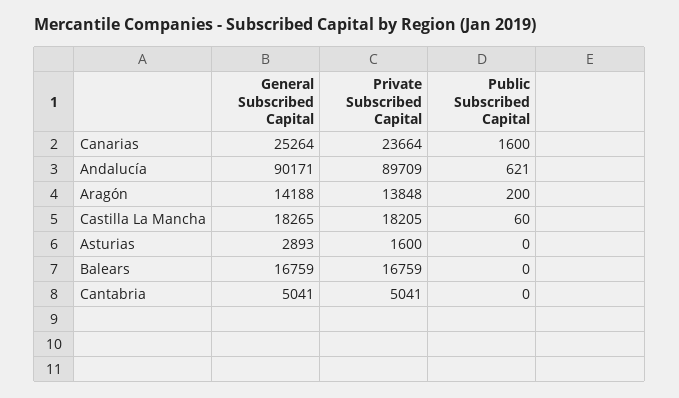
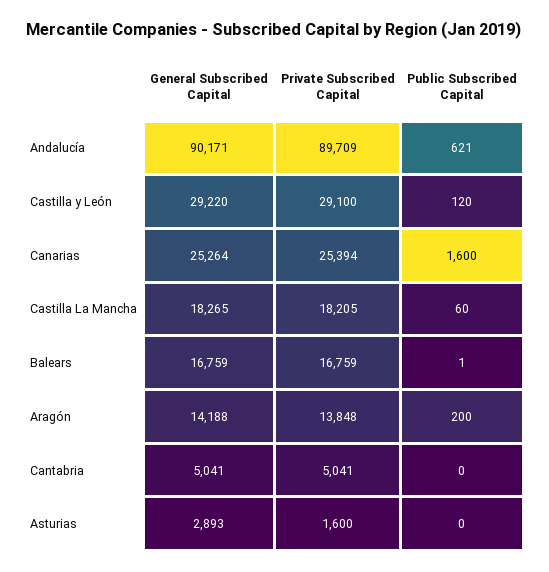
  {
    "General Subscribed Capital": {
      "Canarias": 25264,
      "Andalucía": 90171,
      "Aragón": 14188,
      "Castilla La Mancha": 18265,
      "Asturias": 2893,
      "Balears": 16759,
-     "Cantabria": 5041
+     "Cantabria": 5041,
+     "Castilla y León": 29220
    },
    "Private Subscribed Capital": {
-     "Canarias": 23664,
+     "Canarias": 25394,
      "Andalucía": 89709,
      "Aragón": 13848,
      "Castilla La Mancha": 18205,
      "Asturias": 1600,
      "Balears": 16759,
-     "Cantabria": 5041
+     "Cantabria": 5041,
+     "Castilla y León": 29100
    },
    "Public Subscribed Capital": {
      "Canarias": 1600,
      "Andalucía": 621,
      "Aragón": 200,
      "Castilla La Mancha": 60,
      "Asturias": 0,
-     "Balears": 0,
+     "Balears": 1,
-     "Cantabria": 0
+     "Cantabria": 0,
+     "Castilla y León": 120
    }
  }

